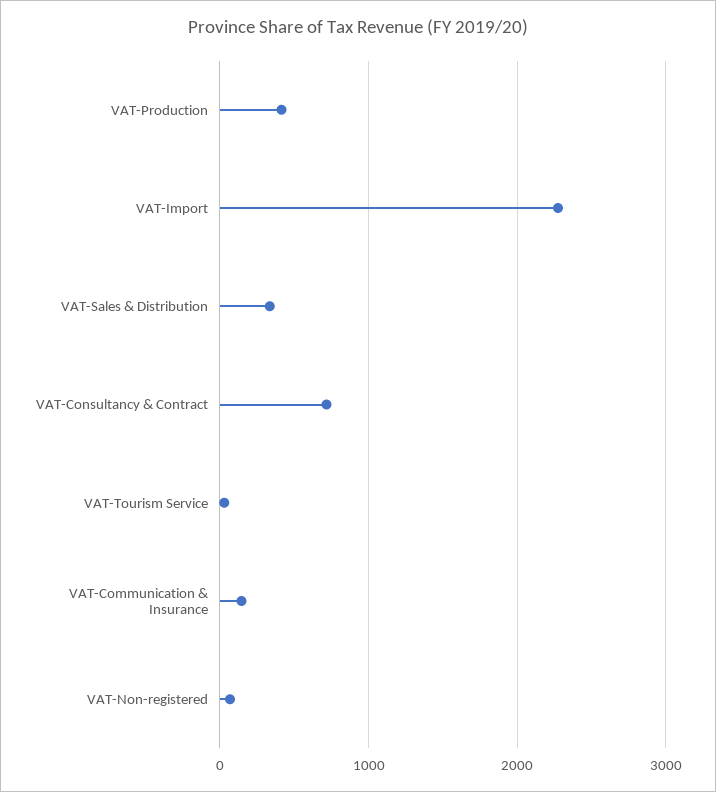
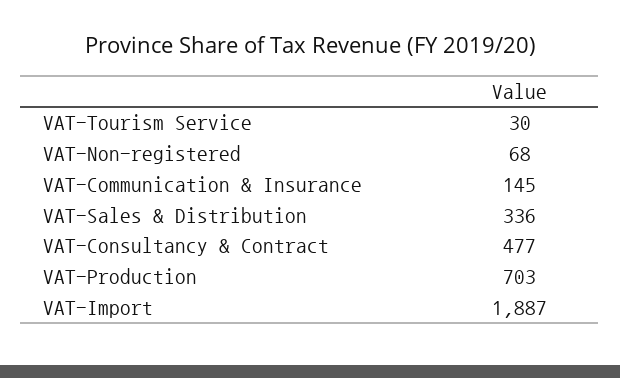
  {
-   "VAT-Production": 400,
+   "VAT-Production": 703,
-   "VAT-Import": 2300,
+   "VAT-Import": 1887,
    "VAT-Sales & Distribution": 336,
-   "VAT-Consultancy & Contract": 700,
+   "VAT-Consultancy & Contract": 477,
    "VAT-Tourism Service": 30,
    "VAT-Communication & Insurance": 145,
    "VAT-Non-registered": 68
  }

